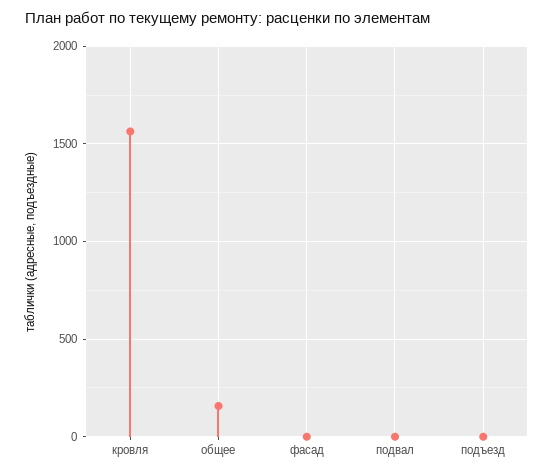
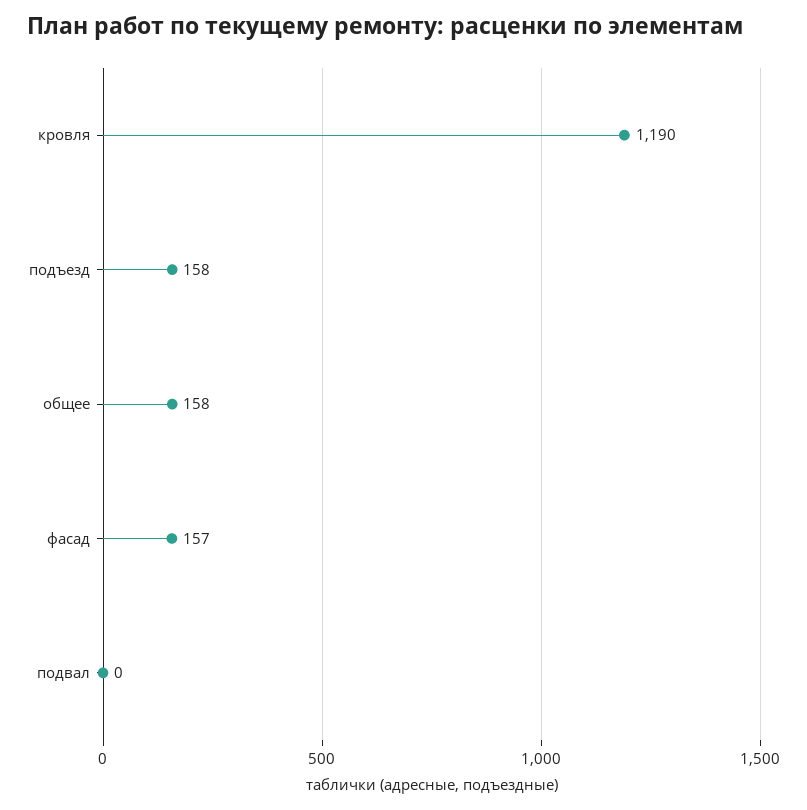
  {
-   "кровля": 1550,
+   "кровля": 1190,
    "общее": 158,
-   "фасад": 0,
+   "фасад": 157,
    "подвал": 0,
-   "подъезд": 0
+   "подъезд": 158
  }

